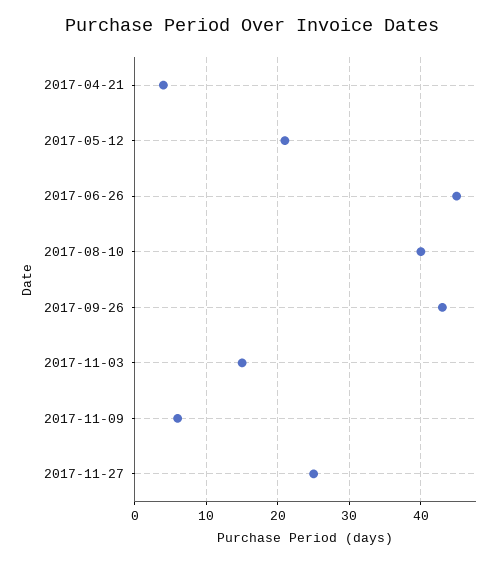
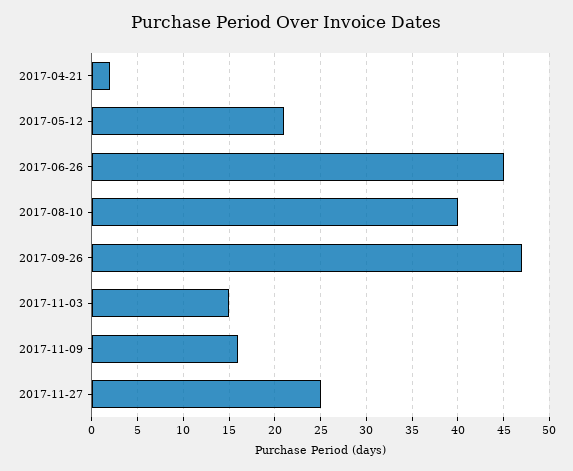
  {
-   "2017-04-21": 4,
+   "2017-04-21": 2,
    "2017-05-12": 21,
    "2017-06-26": 45,
    "2017-08-10": 40,
-   "2017-09-26": 43,
+   "2017-09-26": 47,
    "2017-11-03": 15,
-   "2017-11-09": 6,
+   "2017-11-09": 16,
    "2017-11-27": 25
  }

